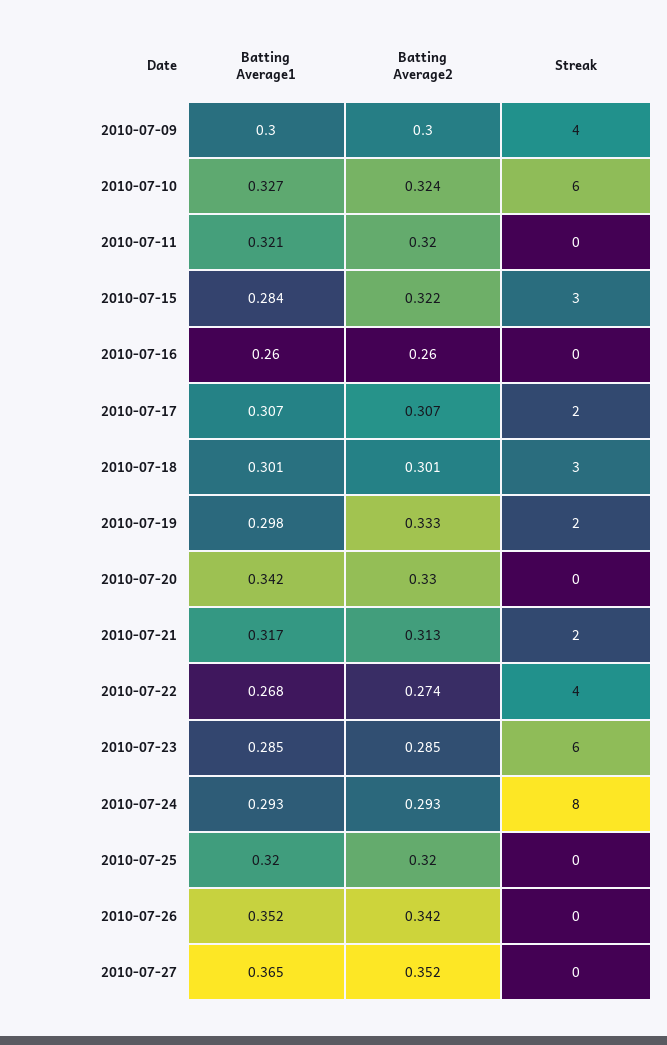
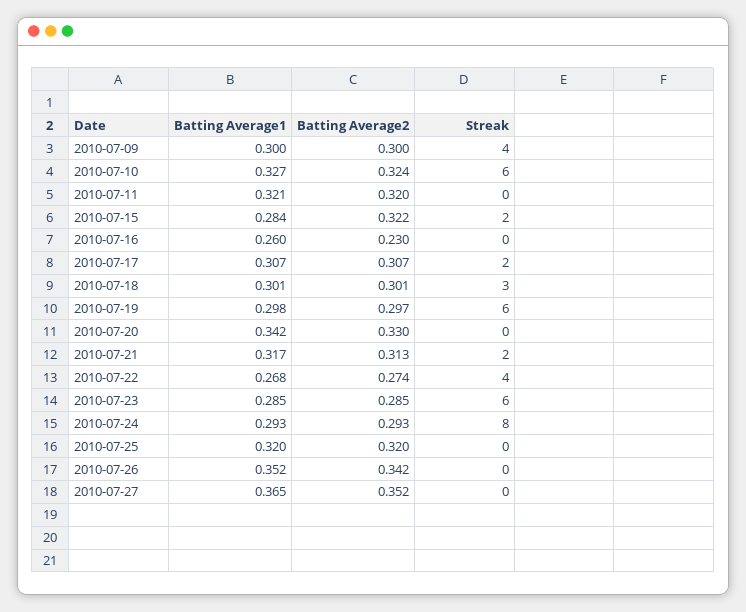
  {
    "Batting Average1": {
      "2010-07-09": 0.3,
      "2010-07-10": 0.327,
      "2010-07-11": 0.321,
      "2010-07-15": 0.284,
      "2010-07-16": 0.26,
      "2010-07-17": 0.307,
      "2010-07-18": 0.301,
      "2010-07-19": 0.298,
      "2010-07-20": 0.342,
      "2010-07-21": 0.317,
      "2010-07-22": 0.268,
      "2010-07-23": 0.285,
      "2010-07-24": 0.293,
      "2010-07-25": 0.32,
      "2010-07-26": 0.352,
      "2010-07-27": 0.365
    },
    "Batting Average2": {
      "2010-07-09": 0.3,
      "2010-07-10": 0.324,
      "2010-07-11": 0.32,
      "2010-07-15": 0.322,
-     "2010-07-16": 0.26,
+     "2010-07-16": 0.23,
      "2010-07-17": 0.307,
      "2010-07-18": 0.301,
-     "2010-07-19": 0.333,
+     "2010-07-19": 0.297,
      "2010-07-20": 0.33,
      "2010-07-21": 0.313,
      "2010-07-22": 0.274,
      "2010-07-23": 0.285,
      "2010-07-24": 0.293,
      "2010-07-25": 0.32,
      "2010-07-26": 0.342,
      "2010-07-27": 0.352
    },
    "Streak": {
      "2010-07-09": 4,
      "2010-07-10": 6,
      "2010-07-11": 0,
-     "2010-07-15": 3,
+     "2010-07-15": 2,
      "2010-07-16": 0,
      "2010-07-17": 2,
      "2010-07-18": 3,
-     "2010-07-19": 2,
+     "2010-07-19": 6,
      "2010-07-20": 0,
      "2010-07-21": 2,
      "2010-07-22": 4,
      "2010-07-23": 6,
      "2010-07-24": 8,
      "2010-07-25": 0,
      "2010-07-26": 0,
      "2010-07-27": 0
    }
  }

